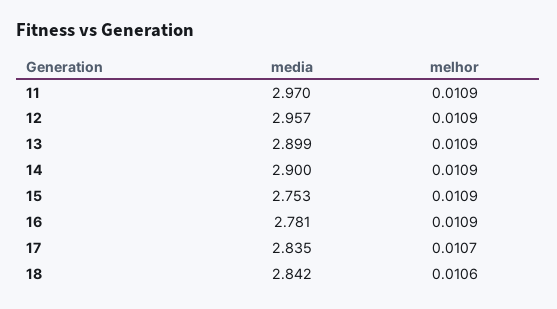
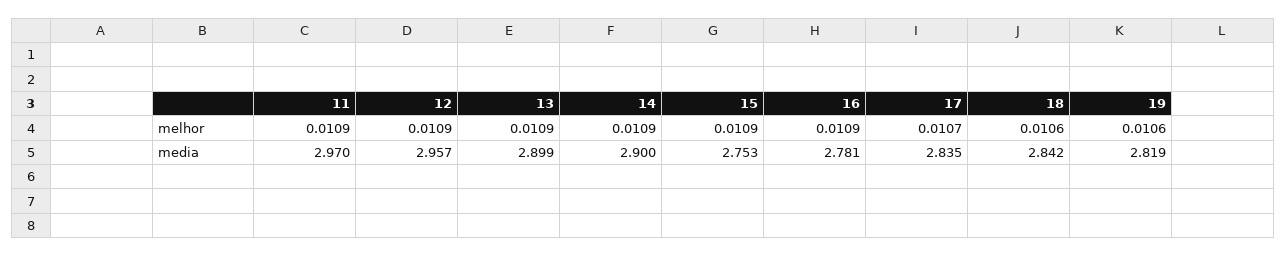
  {
    "media": {
      "11": 2.97,
      "12": 2.957,
      "13": 2.899,
      "14": 2.9,
      "15": 2.753,
      "16": 2.781,
      "17": 2.835,
-     "18": 2.842
+     "18": 2.842,
+     "19": 2.819
    },
    "melhor": {
      "11": 0.0109,
      "12": 0.0109,
      "13": 0.0109,
      "14": 0.0109,
      "15": 0.0109,
      "16": 0.0109,
      "17": 0.0107,
-     "18": 0.0106
+     "18": 0.0106,
+     "19": 0.0106
    }
  }

